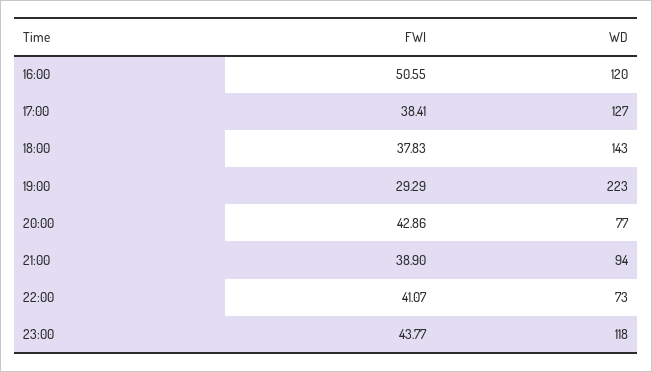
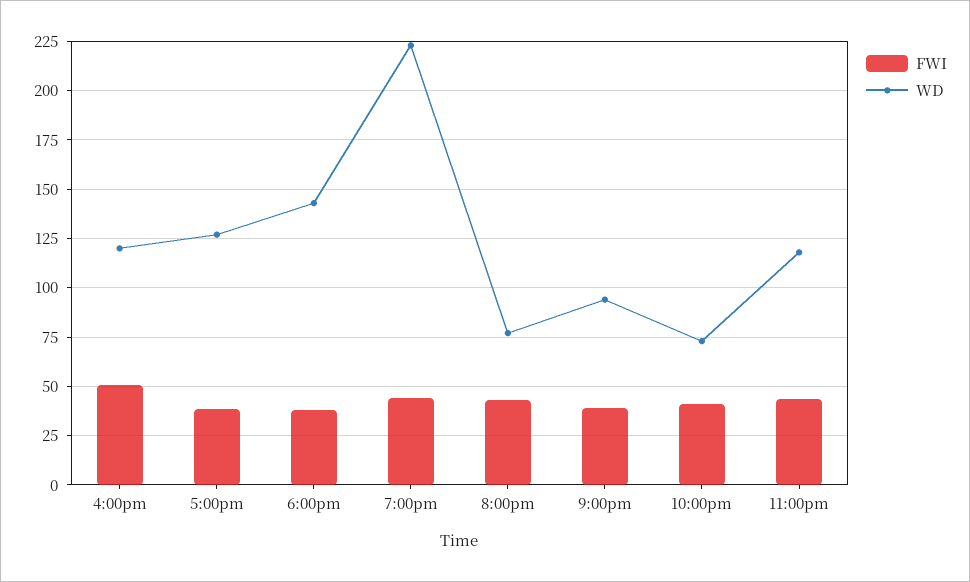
  {
    "FWI": {
      "16:00": 50.55,
      "17:00": 38.41,
      "18:00": 37.83,
-     "19:00": 29.29,
+     "19:00": 45,
      "20:00": 42.86,
      "21:00": 38.9,
      "22:00": 41.07,
      "23:00": 43.77
    },
    "WD": {
      "16:00": 120,
      "17:00": 127,
      "18:00": 143,
      "19:00": 223,
      "20:00": 77,
      "21:00": 94,
      "22:00": 73,
      "23:00": 118
    }
  }

